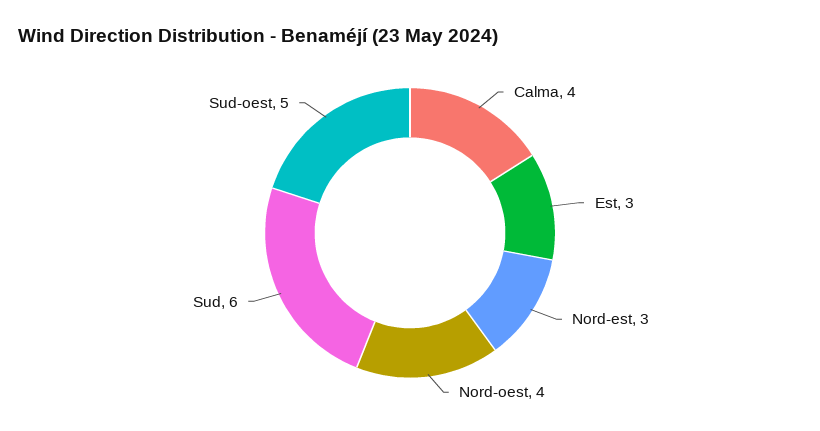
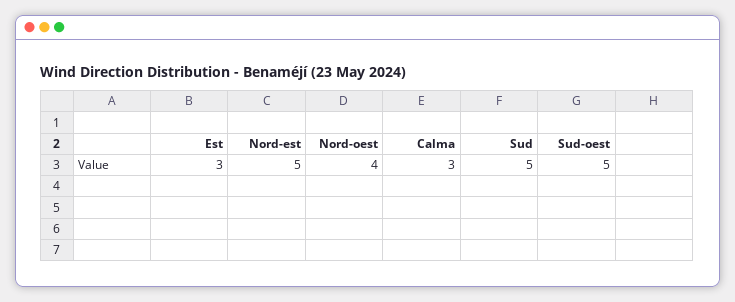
  {
-   "Calma": 4,
+   "Calma": 3,
    "Est": 3,
-   "Nord-est": 3,
+   "Nord-est": 5,
    "Nord-oest": 4,
-   "Sud": 6,
+   "Sud": 5,
    "Sud-oest": 5
  }

